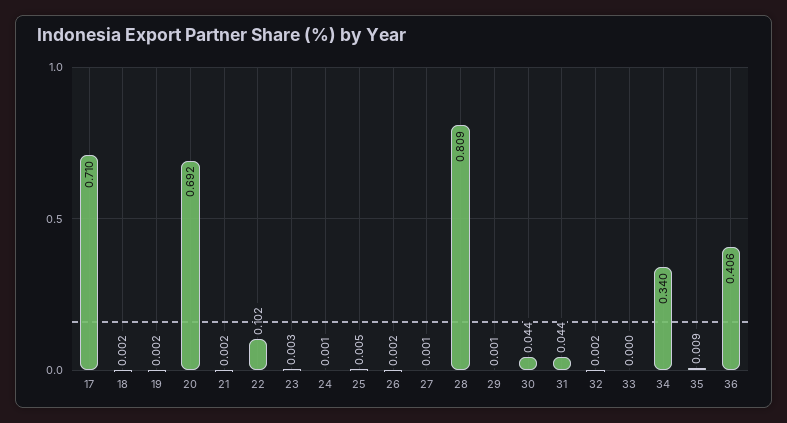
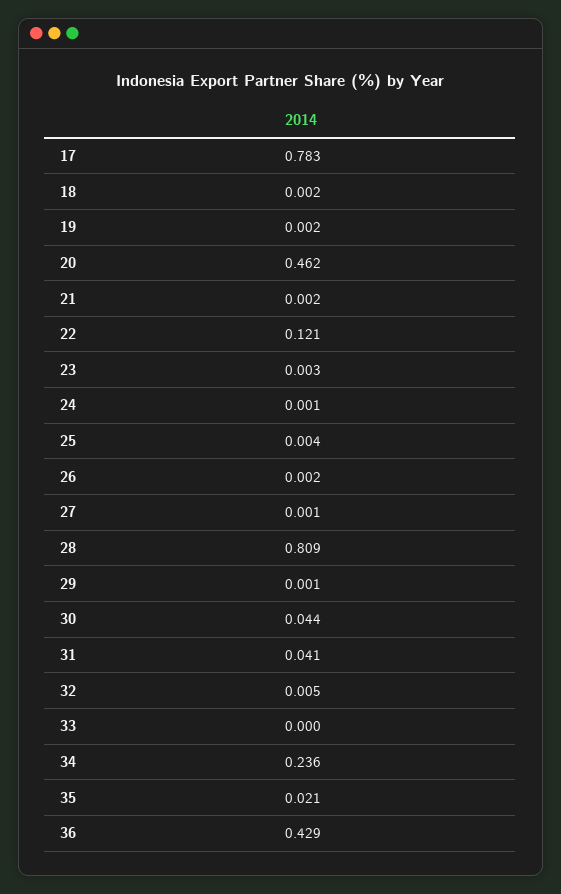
  {
-   "17": 0.71,
+   "17": 0.783,
    "18": 0.002,
    "19": 0.002,
-   "20": 0.692,
+   "20": 0.462,
    "21": 0.002,
-   "22": 0.102,
+   "22": 0.121,
    "23": 0.003,
    "24": 0.001,
-   "25": 0.005,
+   "25": 0.004,
    "26": 0.002,
    "27": 0.001,
    "28": 0.809,
    "29": 0.001,
    "30": 0.044,
-   "31": 0.044,
+   "31": 0.041,
-   "32": 0.002,
+   "32": 0.005,
    "33": 0,
-   "34": 0.34,
+   "34": 0.236,
-   "35": 0.009,
+   "35": 0.021,
-   "36": 0.406
+   "36": 0.429
  }

